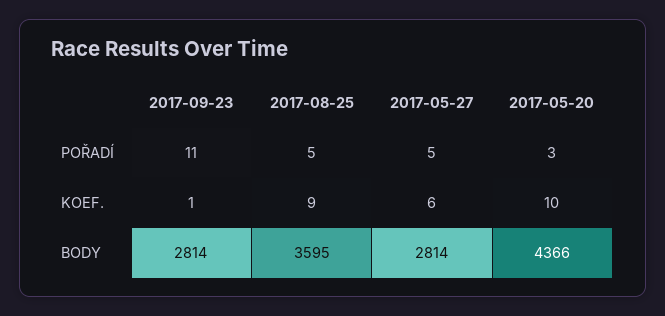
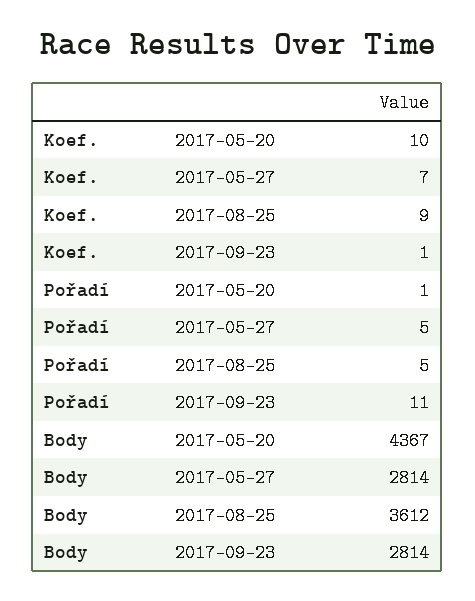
  {
    "2017-09-23": {
      "POŘADÍ": 11,
      "KOEF.": 1,
      "BODY": 2814
    },
    "2017-08-25": {
      "POŘADÍ": 5,
      "KOEF.": 9,
-     "BODY": 3595
+     "BODY": 3612
    },
    "2017-05-27": {
      "POŘADÍ": 5,
-     "KOEF.": 6,
+     "KOEF.": 7,
      "BODY": 2814
    },
    "2017-05-20": {
-     "POŘADÍ": 3,
+     "POŘADÍ": 1,
      "KOEF.": 10,
-     "BODY": 4366
+     "BODY": 4367
    }
  }

